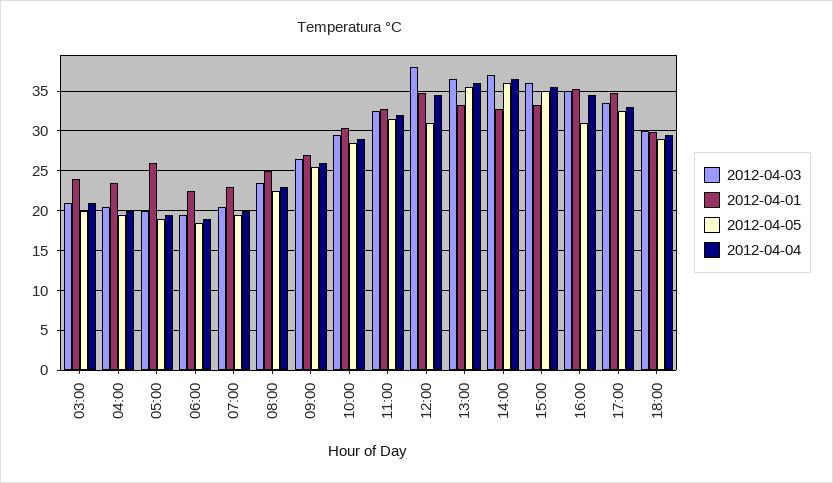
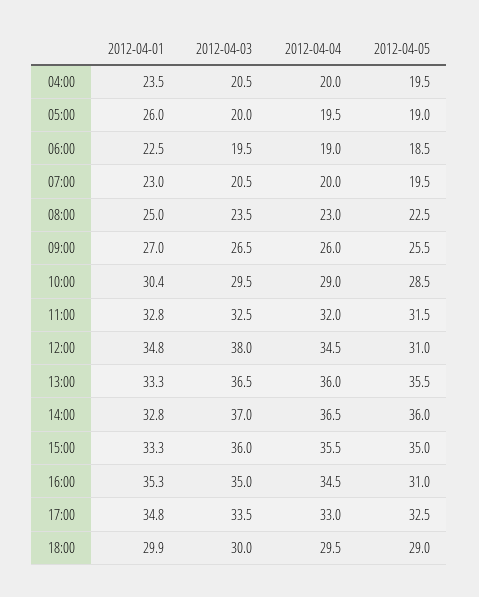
  {
    "2012-04-03": {
-     "03:00": 21,
      "04:00": 20.5,
      "05:00": 20,
      "06:00": 19.5,
      "07:00": 20.5,
      "08:00": 23.5,
      "09:00": 26.5,
      "10:00": 29.5,
      "11:00": 32.5,
      "12:00": 38,
      "13:00": 36.5,
      "14:00": 37,
      "15:00": 36,
      "16:00": 35,
      "17:00": 33.5,
      "18:00": 30
    },
    "2012-04-01": {
-     "03:00": 24,
      "04:00": 23.5,
      "05:00": 26,
      "06:00": 22.5,
      "07:00": 23,
      "08:00": 25,
      "09:00": 27,
      "10:00": 30.4,
      "11:00": 32.8,
      "12:00": 34.8,
      "13:00": 33.3,
      "14:00": 32.8,
      "15:00": 33.3,
      "16:00": 35.3,
      "17:00": 34.8,
      "18:00": 29.9
    },
    "2012-04-05": {
-     "03:00": 20,
      "04:00": 19.5,
      "05:00": 19,
      "06:00": 18.5,
      "07:00": 19.5,
      "08:00": 22.5,
      "09:00": 25.5,
      "10:00": 28.5,
      "11:00": 31.5,
      "12:00": 31,
      "13:00": 35.5,
      "14:00": 36,
      "15:00": 35,
      "16:00": 31,
      "17:00": 32.5,
      "18:00": 29
    },
    "2012-04-04": {
-     "03:00": 21,
      "04:00": 20,
      "05:00": 19.5,
      "06:00": 19,
      "07:00": 20,
      "08:00": 23,
      "09:00": 26,
      "10:00": 29,
      "11:00": 32,
      "12:00": 34.5,
      "13:00": 36,
      "14:00": 36.5,
      "15:00": 35.5,
      "16:00": 34.5,
      "17:00": 33,
      "18:00": 29.5
    }
  }

